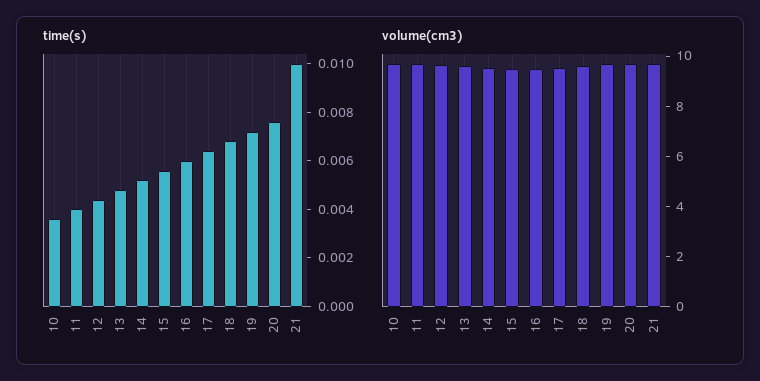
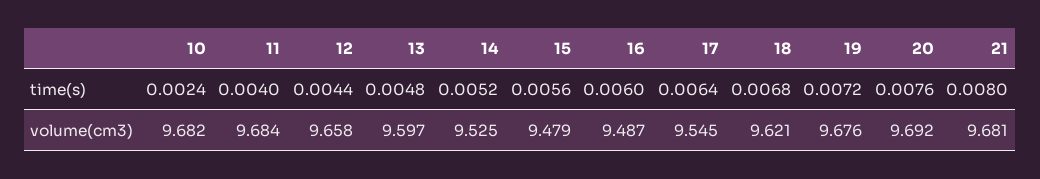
  {
    "time(s)": {
-     "10": 0.0035,
+     "10": 0.0024,
      "11": 0.004,
      "12": 0.0044,
      "13": 0.0048,
      "14": 0.0052,
      "15": 0.0056,
      "16": 0.006,
      "17": 0.0064,
      "18": 0.0068,
      "19": 0.0072,
      "20": 0.0076,
-     "21": 0.01
+     "21": 0.008
    },
    "volume(cm3)": {
      "10": 9.682,
      "11": 9.684,
      "12": 9.658,
      "13": 9.597,
      "14": 9.525,
      "15": 9.479,
      "16": 9.487,
      "17": 9.545,
      "18": 9.621,
      "19": 9.676,
      "20": 9.692,
      "21": 9.681
    }
  }

